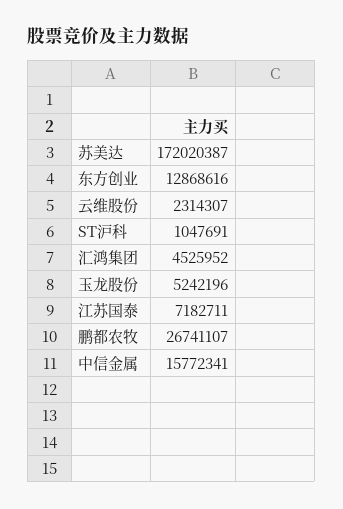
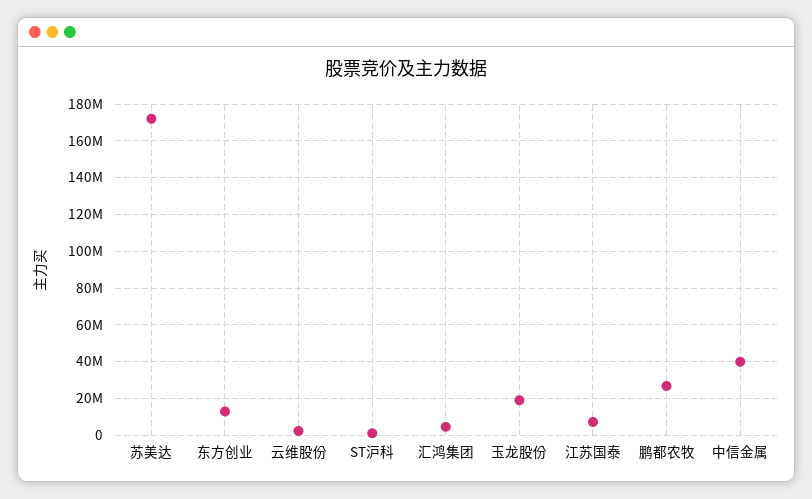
  {
    "苏美达": 172020387,
    "东方创业": 12868616,
    "云维股份": 2314307,
    "ST沪科": 1047691,
    "汇鸿集团": 4525952,
-   "玉龙股份": 5242196,
+   "玉龙股份": 20000000,
    "江苏国泰": 7182711,
    "鹏都农牧": 26741107,
-   "中信金属": 15772341
+   "中信金属": 40000000
  }

